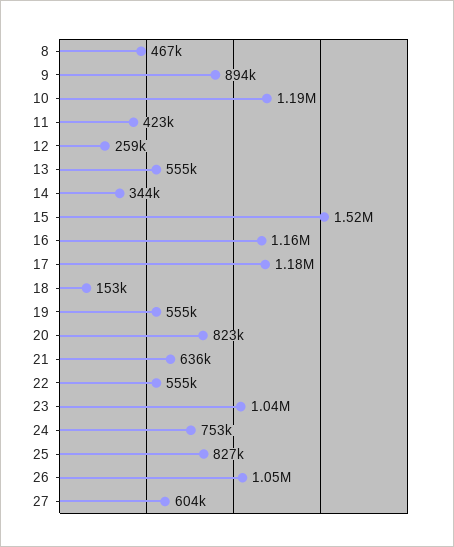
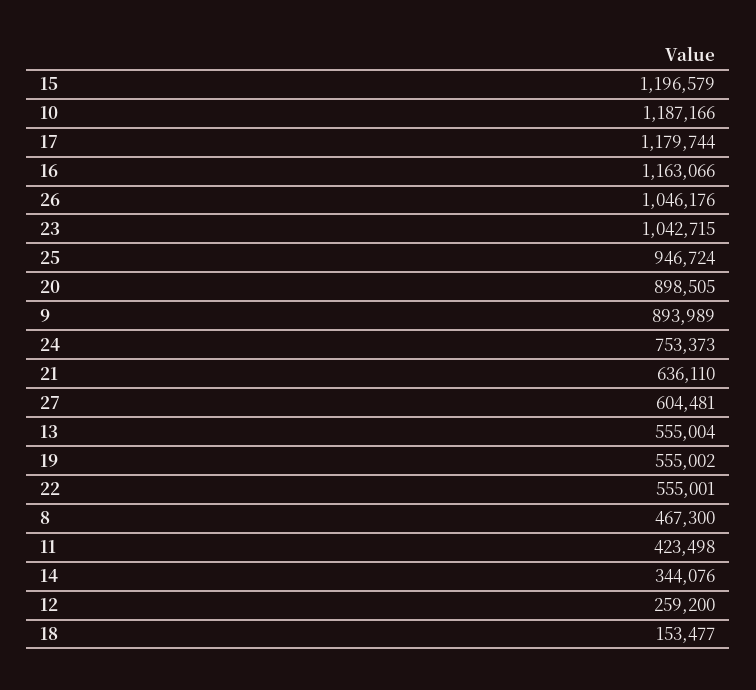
  {
    "8": 467300,
    "9": 893989,
    "10": 1187166,
    "11": 423498,
    "12": 259200,
    "13": 555004,
    "14": 344076,
-   "15": 1520000,
+   "15": 1196579,
    "16": 1163066,
    "17": 1179744,
    "18": 153477,
    "19": 555002,
-   "20": 823000,
+   "20": 898505,
    "21": 636110,
    "22": 555001,
    "23": 1042715,
    "24": 753373,
-   "25": 827000,
+   "25": 946724,
    "26": 1046176,
    "27": 604481
  }

